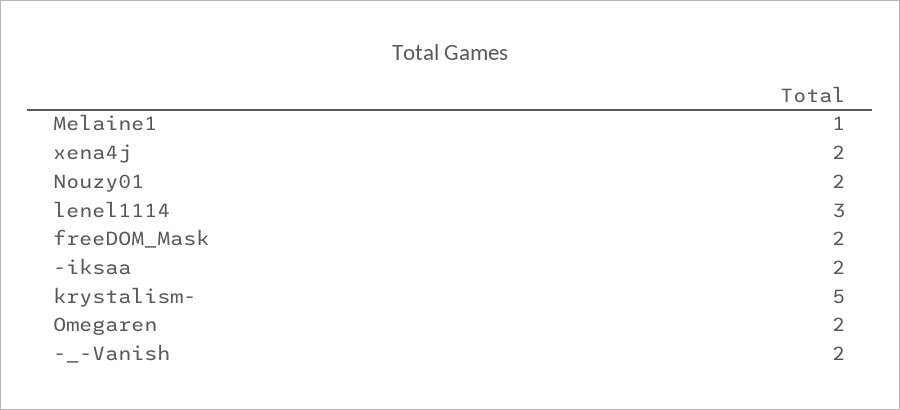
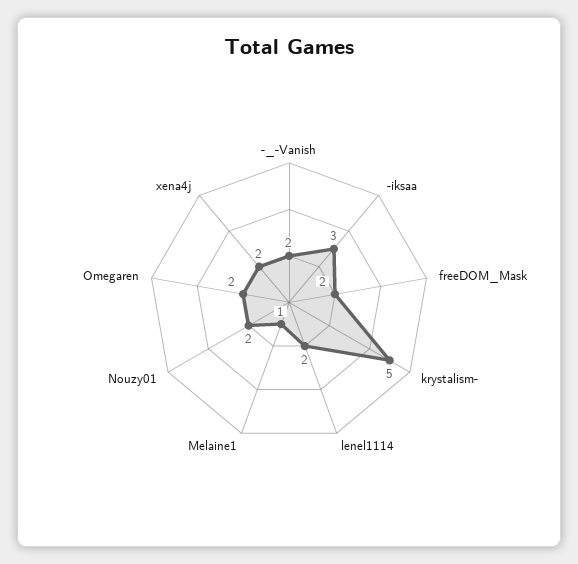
  {
    "Melaine1": 1,
    "xena4j": 2,
    "Nouzy01": 2,
-   "lenel1114": 3,
+   "lenel1114": 2,
    "freeDOM_Mask": 2,
-   "-iksaa": 2,
+   "-iksaa": 3,
    "krystalism-": 5,
    "Omegaren": 2,
    "-_-Vanish": 2
  }

